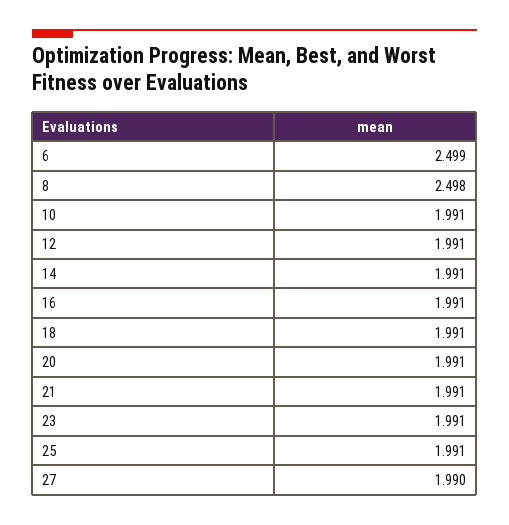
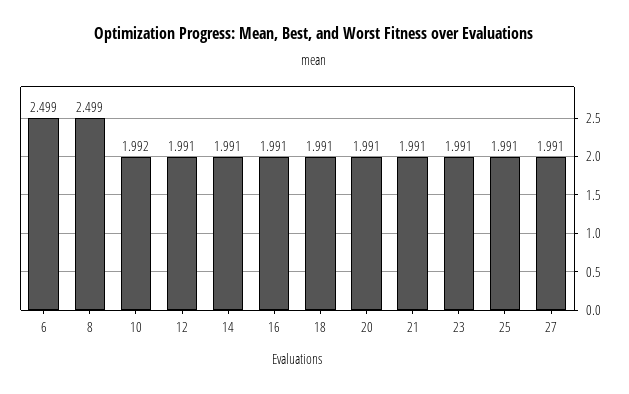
  {
    "6": 2.499,
-   "8": 2.498,
+   "8": 2.499,
-   "10": 1.991,
+   "10": 1.992,
    "12": 1.991,
    "14": 1.991,
    "16": 1.991,
    "18": 1.991,
    "20": 1.991,
    "21": 1.991,
    "23": 1.991,
    "25": 1.991,
-   "27": 1.99
+   "27": 1.991
  }

